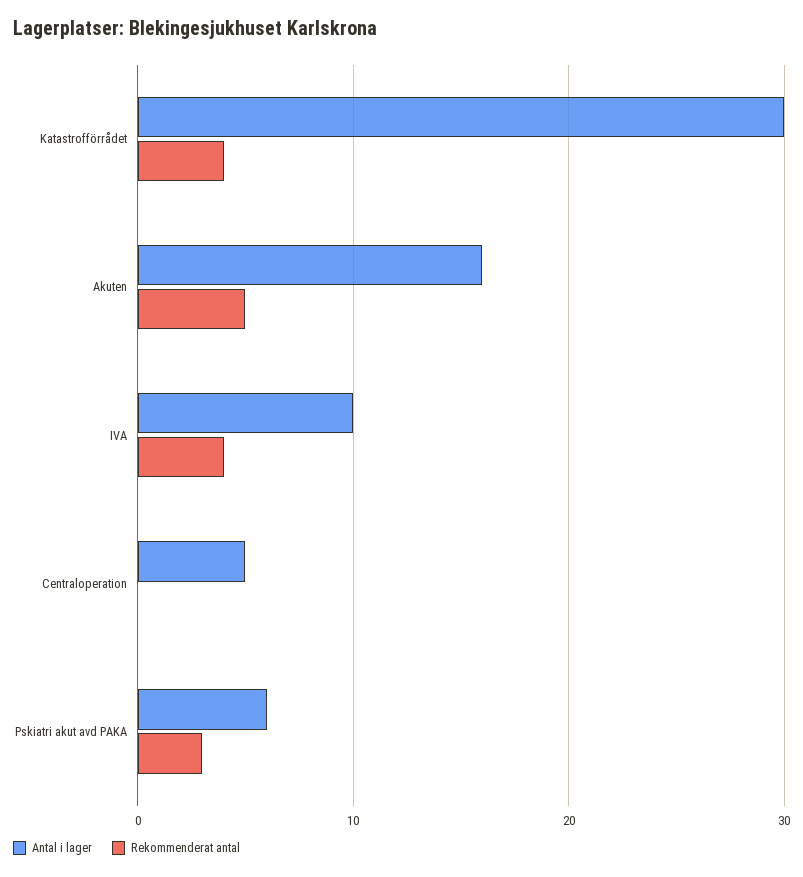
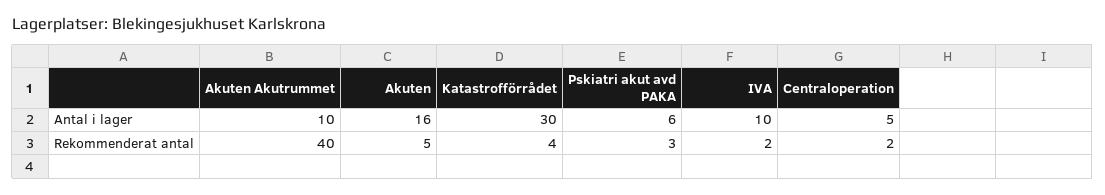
  {
    "Antal i lager": {
      "Katastrofförrådet": 30,
      "Akuten": 16,
      "IVA": 10,
      "Centraloperation": 5,
-     "Pskiatri akut avd PAKA": 6
+     "Pskiatri akut avd PAKA": 6,
+     "Akuten Akutrummet": 10
    },
    "Rekommenderat antal": {
      "Katastrofförrådet": 4,
      "Akuten": 5,
-     "IVA": 4,
+     "IVA": 2,
-     "Centraloperation": 0,
+     "Centraloperation": 2,
-     "Pskiatri akut avd PAKA": 3
+     "Pskiatri akut avd PAKA": 3,
+     "Akuten Akutrummet": 40
    }
  }

